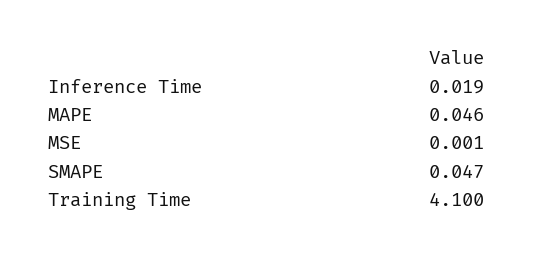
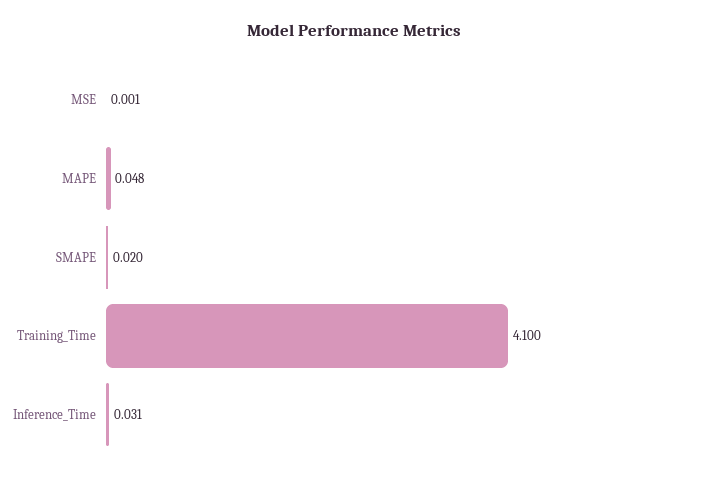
  {
-   "Inference Time": 0.019,
+   "Inference Time": 0.031,
-   "MAPE": 0.046,
+   "MAPE": 0.048,
    "MSE": 0.001,
-   "SMAPE": 0.047,
+   "SMAPE": 0.02,
    "Training Time": 4.1
  }

